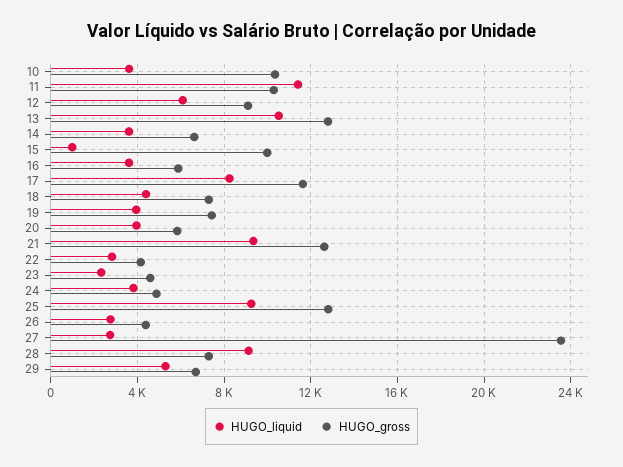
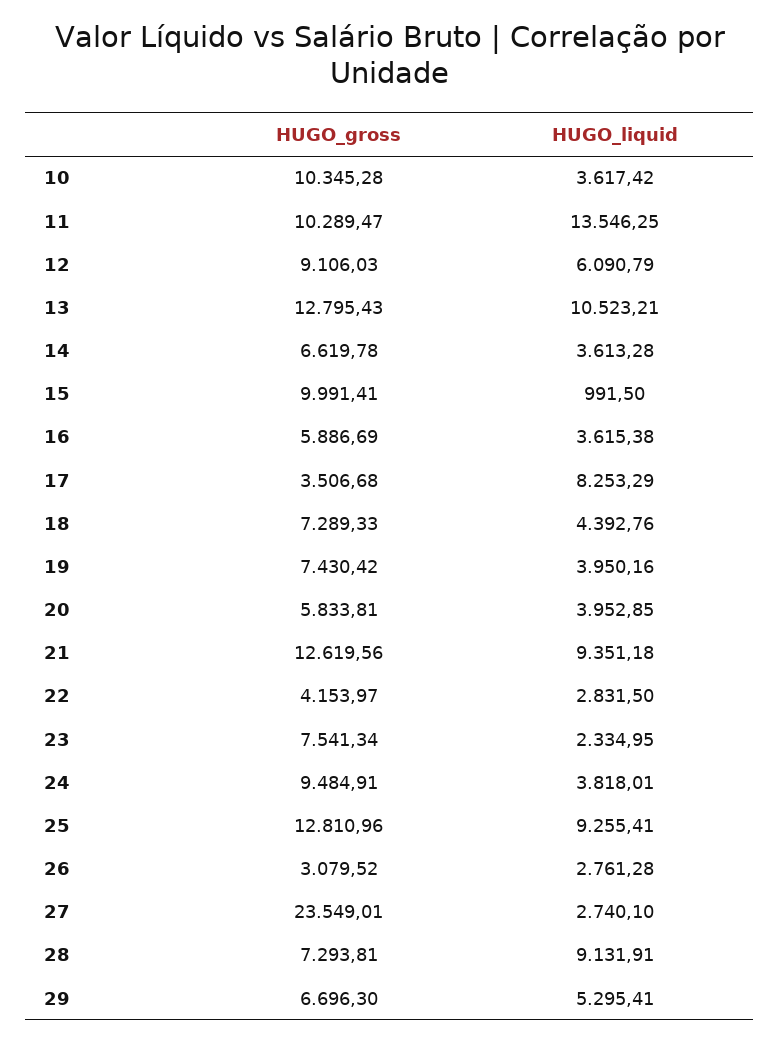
  {
    "HUGO_liquid": {
      "10": 3617.42,
-     "11": 11500,
+     "11": 13546.25,
      "12": 6090.79,
      "13": 10523.21,
      "14": 3613.28,
      "15": 991.5,
      "16": 3615.38,
      "17": 8253.29,
      "18": 4392.76,
      "19": 3950.16,
      "20": 3952.85,
      "21": 9351.18,
      "22": 2831.5,
      "23": 2334.95,
      "24": 3818.01,
      "25": 9255.41,
      "26": 2761.28,
      "27": 2740.1,
      "28": 9131.91,
      "29": 5295.41
    },
    "HUGO_gross": {
      "10": 10345.28,
      "11": 10289.47,
      "12": 9106.03,
      "13": 12795.43,
      "14": 6619.78,
      "15": 9991.41,
      "16": 5886.69,
-     "17": 11500,
+     "17": 3506.68,
      "18": 7289.33,
      "19": 7430.42,
      "20": 5833.81,
      "21": 12619.56,
      "22": 4153.97,
-     "23": 4500,
+     "23": 7541.34,
-     "24": 5000,
+     "24": 9484.91,
      "25": 12810.96,
-     "26": 4500,
+     "26": 3079.52,
      "27": 23549.01,
      "28": 7293.81,
      "29": 6696.3
    }
  }

